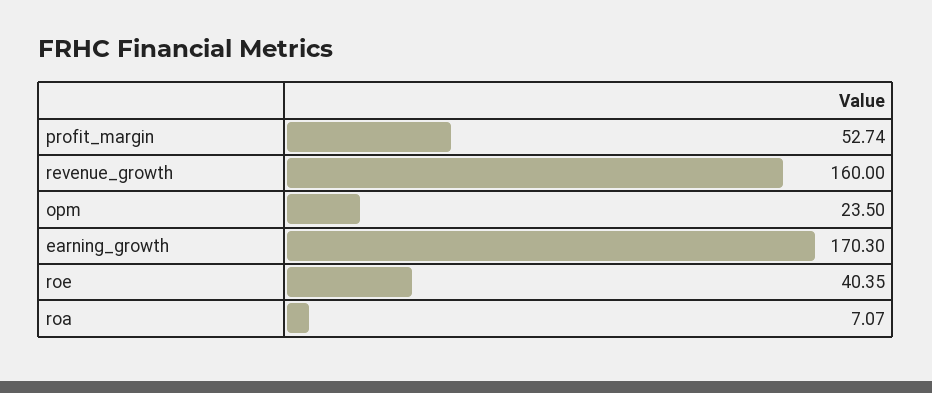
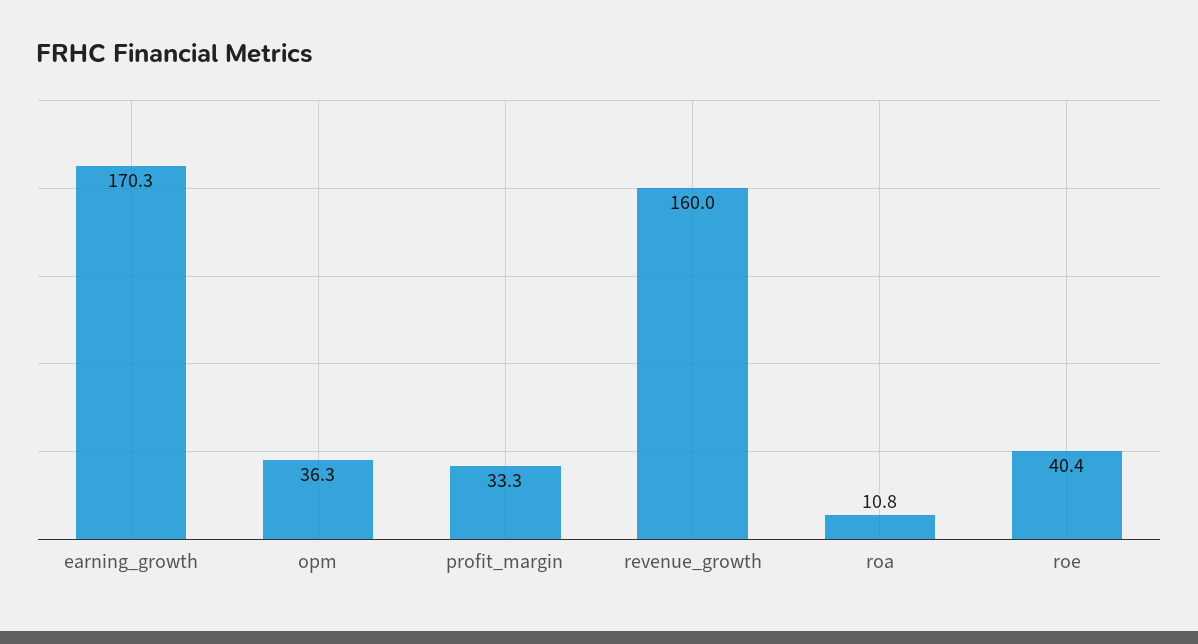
  {
-   "profit_margin": 52.74,
+   "profit_margin": 33.3,
    "revenue_growth": 160,
-   "opm": 23.5,
+   "opm": 36.3,
    "earning_growth": 170.3,
    "roe": 40.35,
-   "roa": 7.07
+   "roa": 10.8
  }

